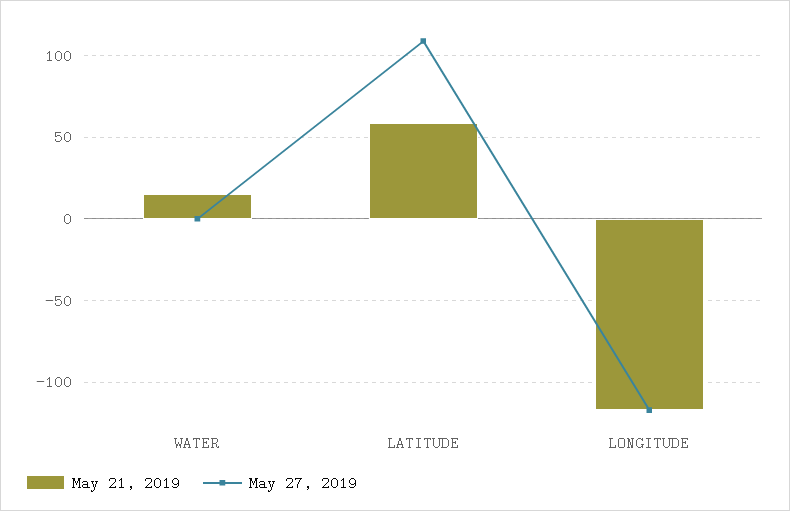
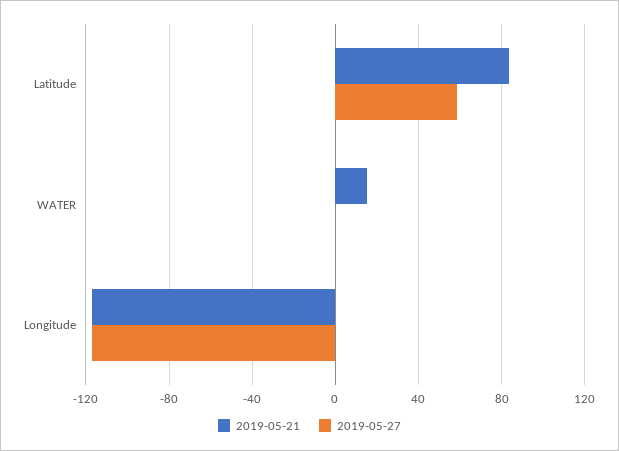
  {
    "May 21, 2019": {
      "WATER": 15,
-     "LATITUDE": 60,
+     "LATITUDE": 85,
      "LONGITUDE": -115
    },
    "May 27, 2019": {
      "WATER": 0,
-     "LATITUDE": 110,
+     "LATITUDE": 60,
      "LONGITUDE": -115
    }
  }

